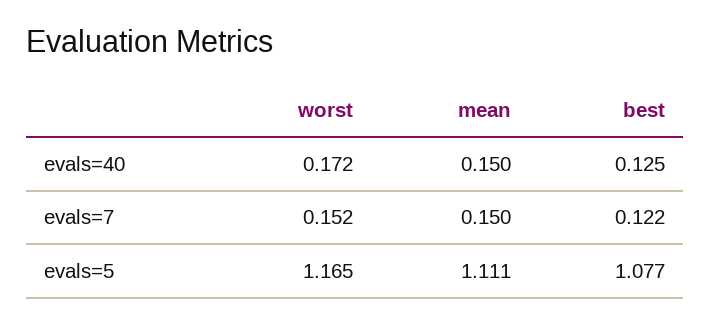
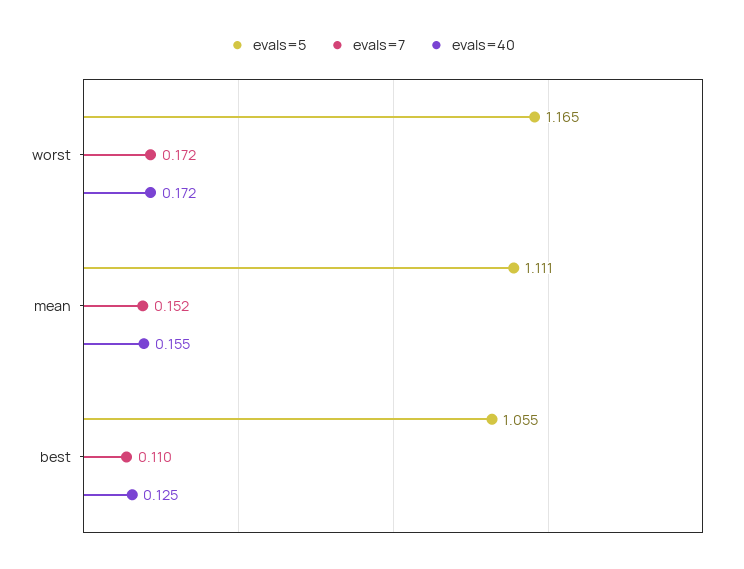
  {
    "evals=40": {
      "worst": 0.172,
-     "mean": 0.15,
+     "mean": 0.155,
      "best": 0.125
    },
    "evals=7": {
-     "worst": 0.152,
+     "worst": 0.172,
-     "mean": 0.15,
+     "mean": 0.152,
-     "best": 0.122
+     "best": 0.11
    },
    "evals=5": {
      "worst": 1.165,
      "mean": 1.111,
-     "best": 1.077
+     "best": 1.055
    }
  }

